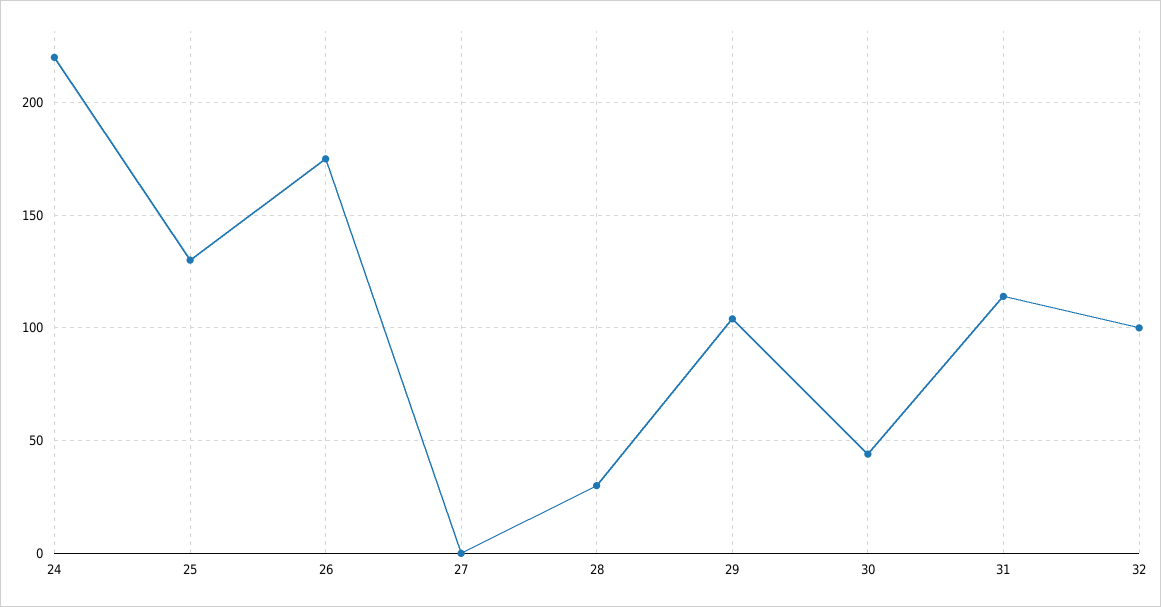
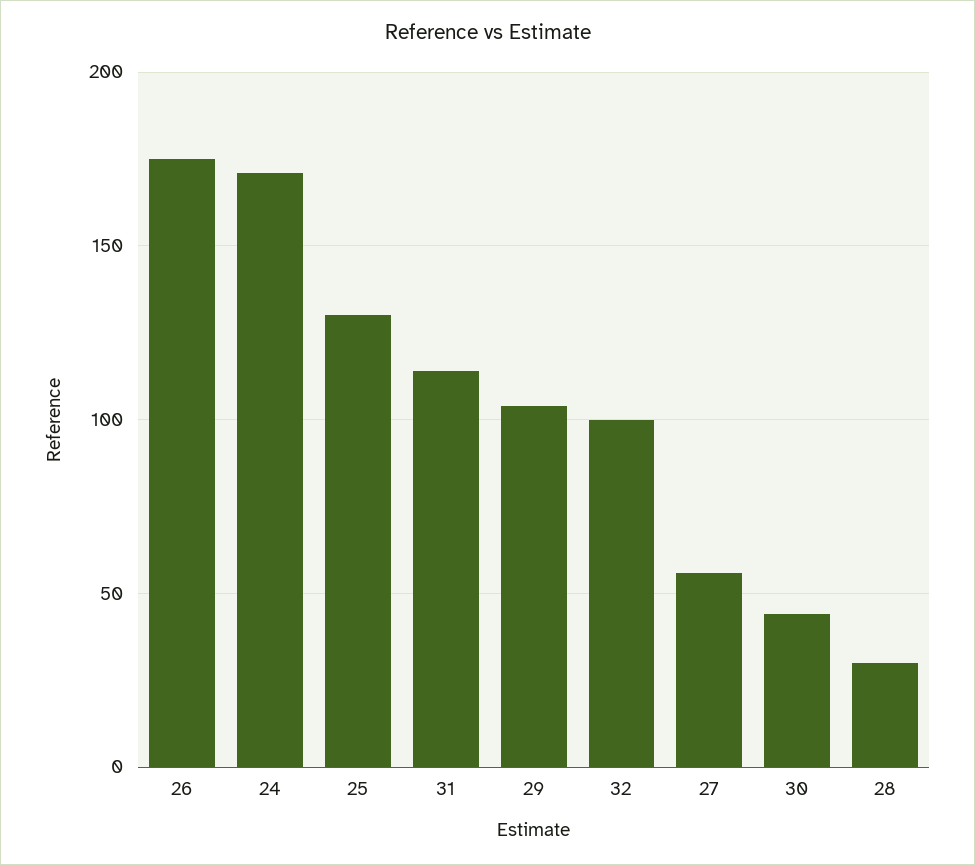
  {
-   "24": 220,
+   "24": 170,
    "25": 130,
    "26": 175,
-   "27": 0,
+   "27": 55,
    "28": 30,
    "29": 105,
    "30": 45,
    "31": 115,
    "32": 100
  }

